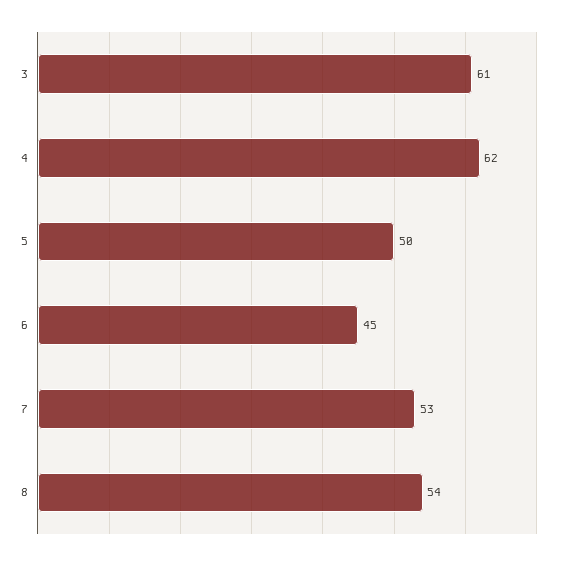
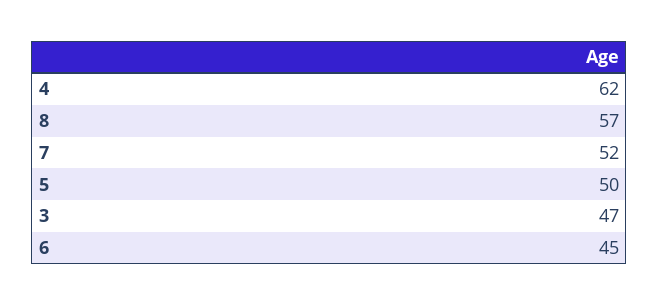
  {
-   "3": 61,
+   "3": 47,
    "4": 62,
    "5": 50,
    "6": 45,
-   "7": 53,
+   "7": 52,
-   "8": 54
+   "8": 57
  }

